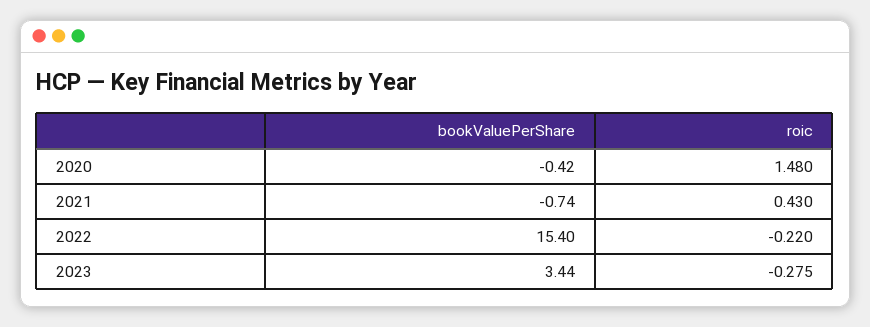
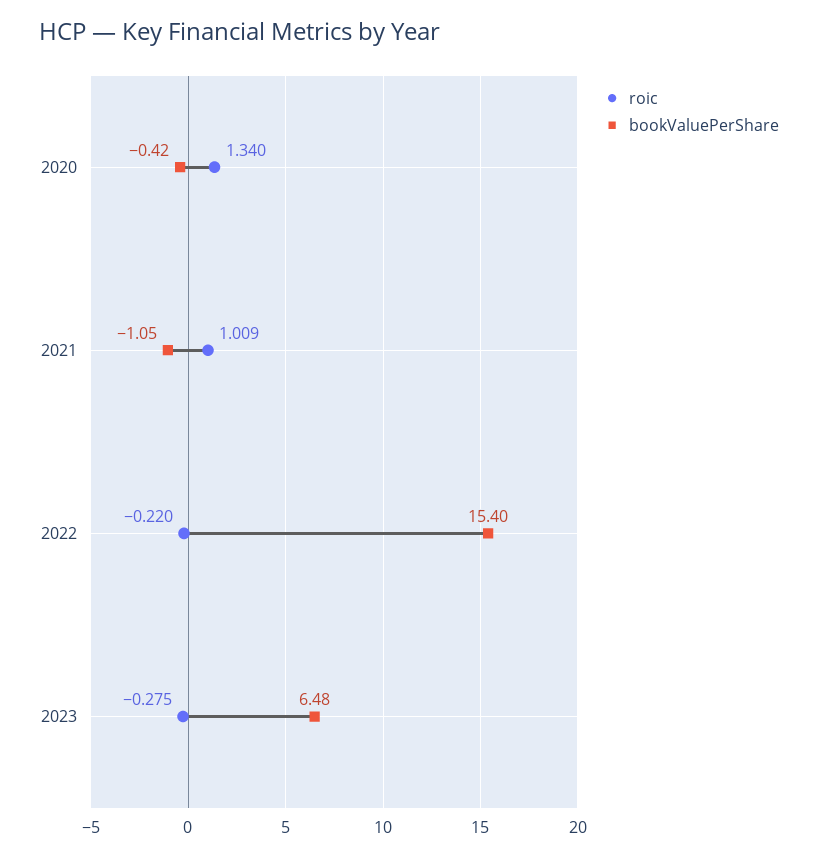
  {
    "bookValuePerShare": {
      "2020": -0.42,
-     "2021": -0.74,
+     "2021": -1.05,
      "2022": 15.4,
-     "2023": 3.44
+     "2023": 6.48
    },
    "roic": {
-     "2020": 1.48,
+     "2020": 1.34,
-     "2021": 0.43,
+     "2021": 1.009,
      "2022": -0.22,
      "2023": -0.275
    }
  }

